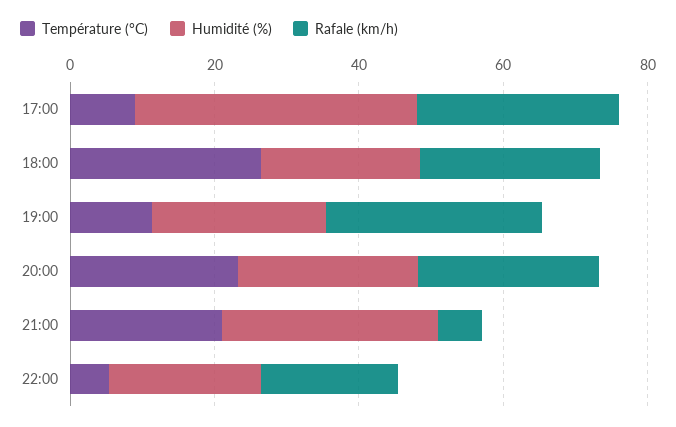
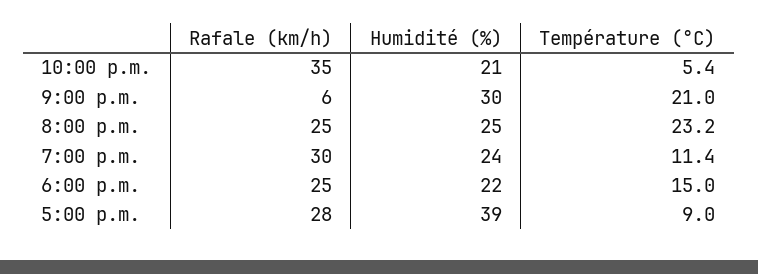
  {
    "Température (°C)": {
      "17:00": 9,
-     "18:00": 25,
+     "18:00": 15,
      "19:00": 11.4,
      "20:00": 23.2,
      "21:00": 21,
      "22:00": 5.4
    },
    "Humidité (%)": {
      "17:00": 39,
      "18:00": 22,
      "19:00": 24,
      "20:00": 25,
      "21:00": 30,
      "22:00": 21
    },
    "Rafale (km/h)": {
      "17:00": 28,
      "18:00": 25,
      "19:00": 30,
      "20:00": 25,
      "21:00": 6,
-     "22:00": 20
+     "22:00": 35
    }
  }

